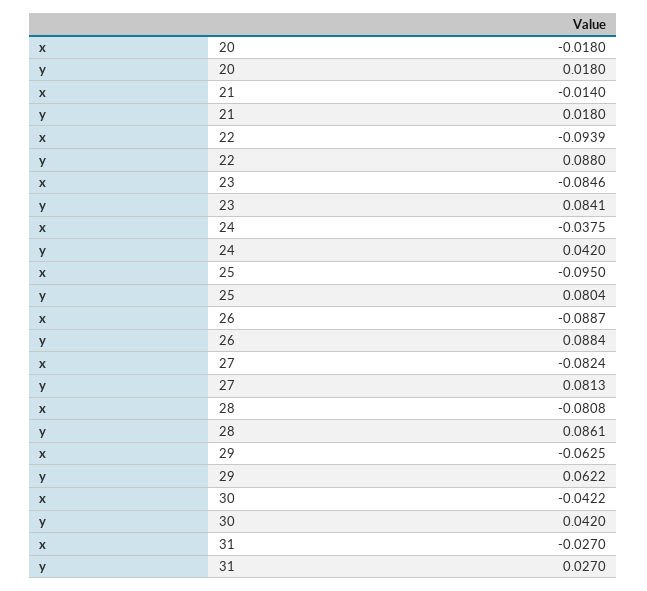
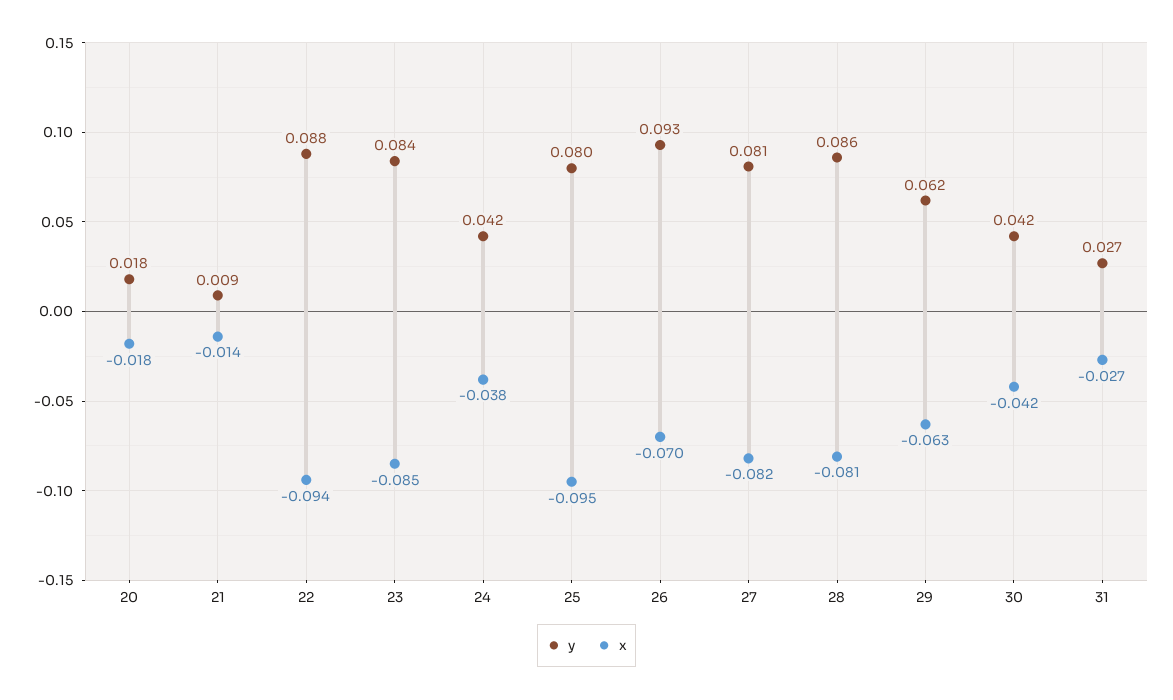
  {
    "x": {
      "20": -0.018,
      "21": -0.014,
      "22": -0.0939,
      "23": -0.0846,
      "24": -0.0375,
      "25": -0.095,
-     "26": -0.0887,
+     "26": -0.07,
      "27": -0.0824,
      "28": -0.0808,
      "29": -0.0625,
      "30": -0.0422,
      "31": -0.027
    },
    "y": {
      "20": 0.018,
-     "21": 0.018,
+     "21": 0.009,
      "22": 0.088,
      "23": 0.0841,
      "24": 0.042,
      "25": 0.0804,
-     "26": 0.0884,
+     "26": 0.093,
      "27": 0.0813,
      "28": 0.0861,
      "29": 0.0622,
      "30": 0.042,
      "31": 0.027
    }
  }

